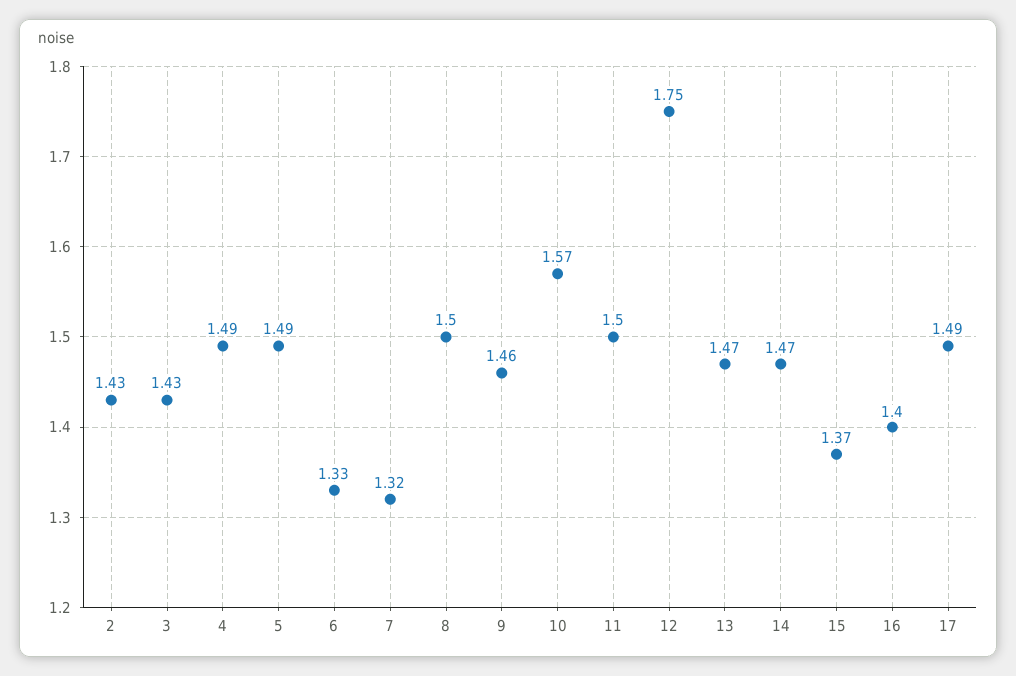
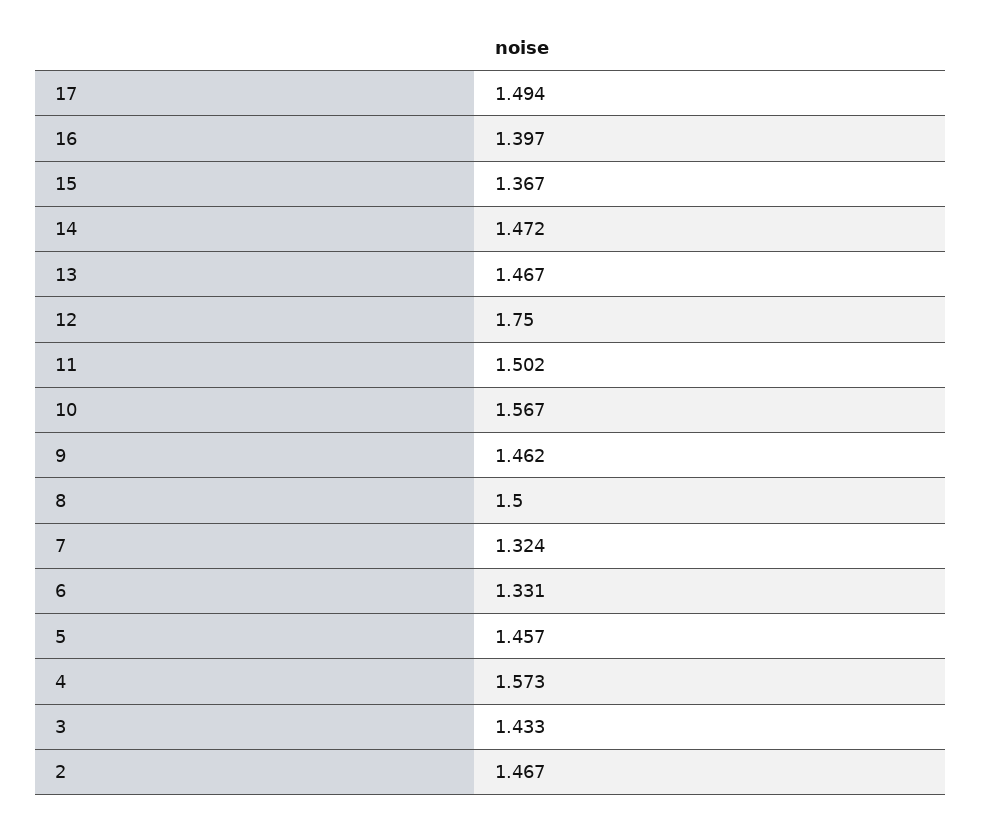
  {
-   "2": 1.43,
+   "2": 1.467,
    "3": 1.433,
-   "4": 1.49,
+   "4": 1.573,
-   "5": 1.49,
+   "5": 1.457,
    "6": 1.331,
    "7": 1.324,
    "8": 1.5,
    "9": 1.462,
    "10": 1.567,
    "11": 1.502,
    "12": 1.75,
    "13": 1.467,
    "14": 1.472,
    "15": 1.367,
    "16": 1.397,
    "17": 1.494
  }

